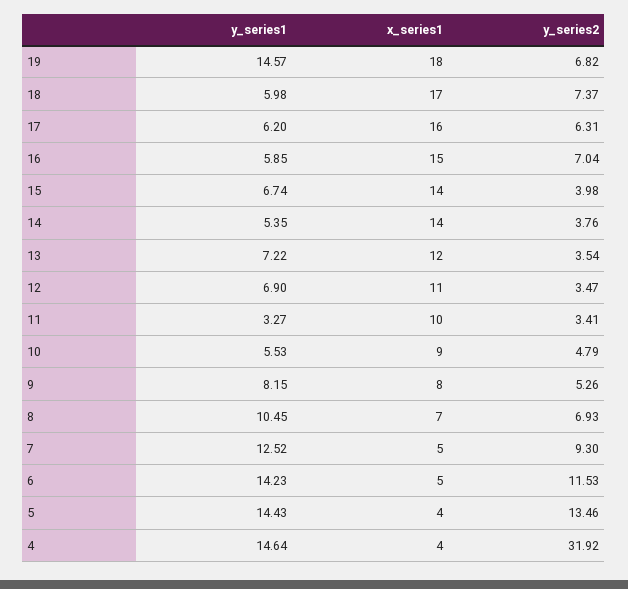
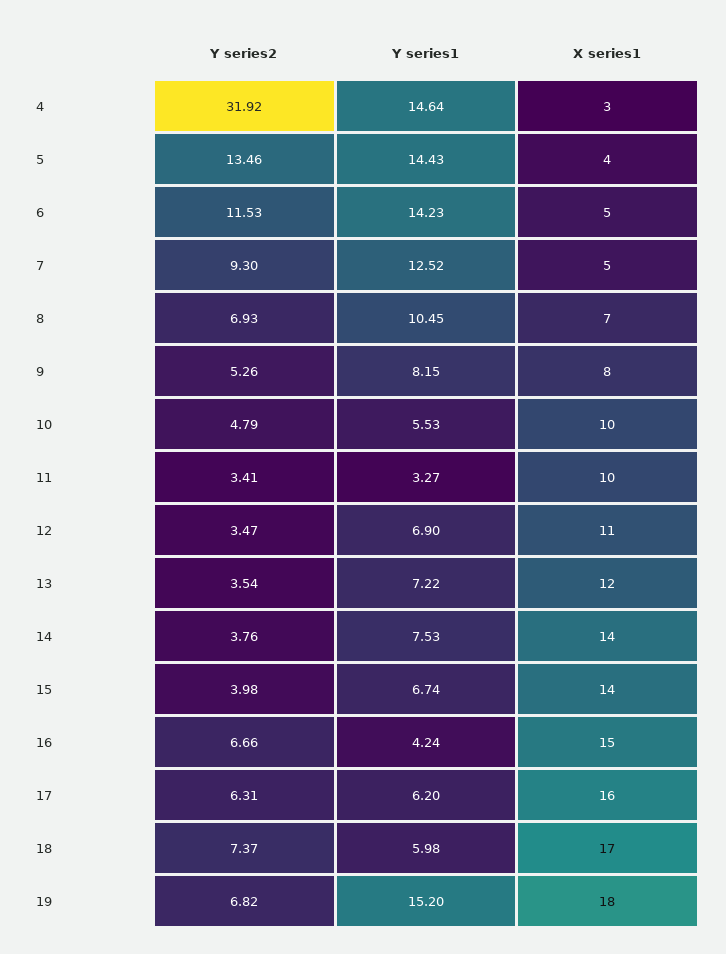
  {
    "y_series1": {
-     "19": 14.57,
+     "19": 15.2,
      "18": 5.98,
      "17": 6.2,
-     "16": 5.85,
+     "16": 4.24,
      "15": 6.74,
-     "14": 5.35,
+     "14": 7.53,
      "13": 7.22,
      "12": 6.9,
      "11": 3.27,
      "10": 5.53,
      "9": 8.15,
      "8": 10.45,
      "7": 12.52,
      "6": 14.23,
      "5": 14.43,
      "4": 14.64
    },
    "x_series1": {
      "19": 18,
      "18": 17,
      "17": 16,
      "16": 15,
      "15": 14,
      "14": 14,
      "13": 12,
      "12": 11,
      "11": 10,
-     "10": 9,
+     "10": 10,
      "9": 8,
      "8": 7,
      "7": 5,
      "6": 5,
      "5": 4,
-     "4": 4
+     "4": 3
    },
    "y_series2": {
      "19": 6.82,
      "18": 7.37,
      "17": 6.31,
-     "16": 7.04,
+     "16": 6.66,
      "15": 3.98,
      "14": 3.76,
      "13": 3.54,
      "12": 3.47,
      "11": 3.41,
      "10": 4.79,
      "9": 5.26,
      "8": 6.93,
      "7": 9.3,
      "6": 11.53,
      "5": 13.46,
      "4": 31.92
    }
  }

